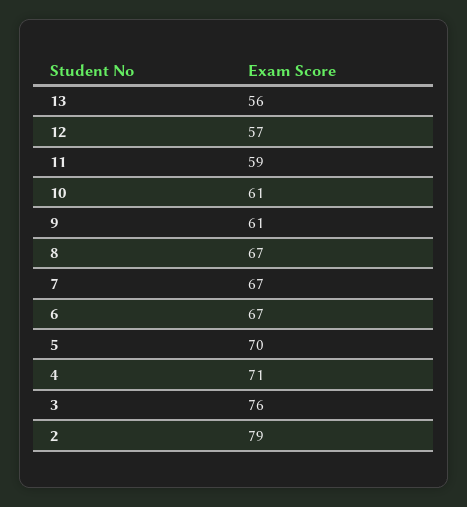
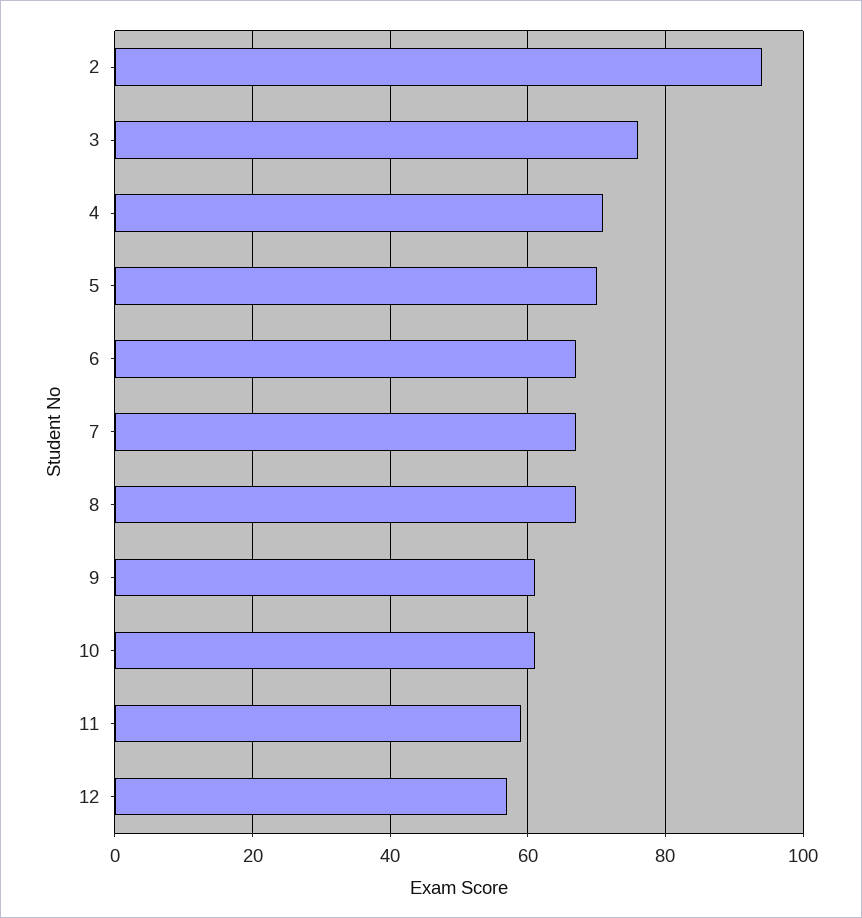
  {
-   "13": 56,
    "12": 57,
    "11": 59,
    "10": 61,
    "9": 61,
    "8": 67,
    "7": 67,
    "6": 67,
    "5": 70,
    "4": 71,
    "3": 76,
-   "2": 79
+   "2": 95
  }

